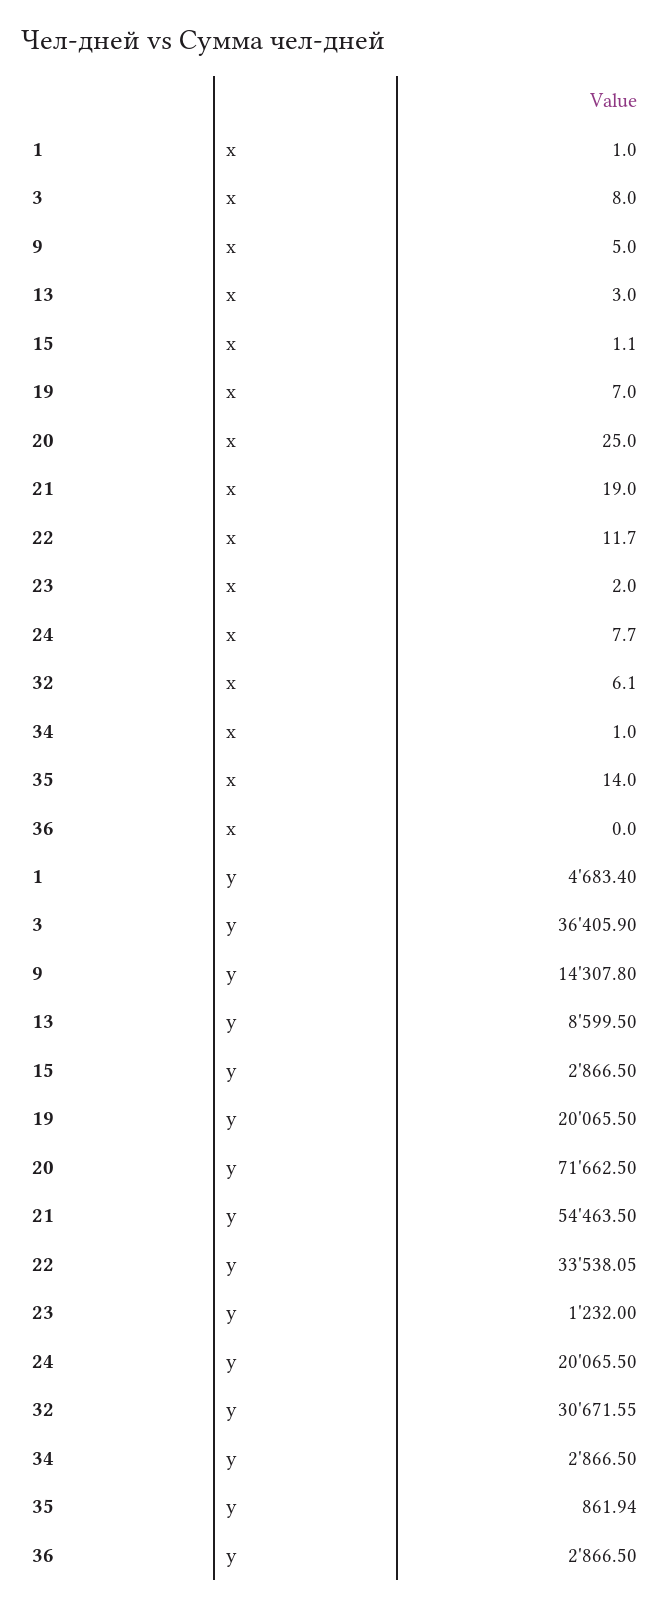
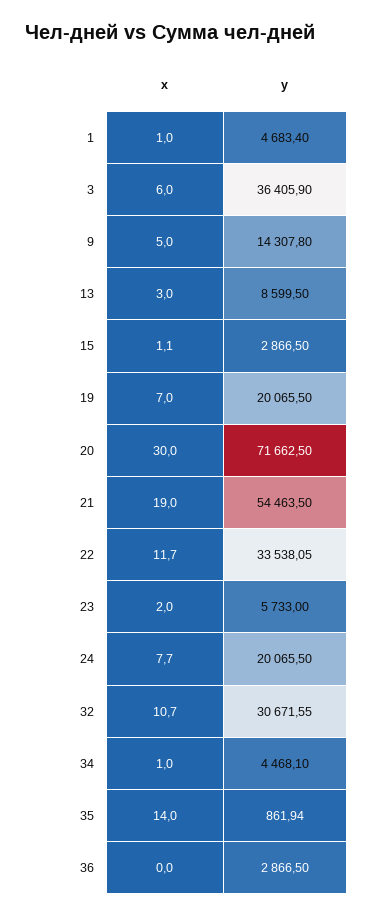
  {
    "1": {
      "x": 1,
      "y": 4683.4
    },
    "3": {
-     "x": 8,
+     "x": 6,
      "y": 36405.9
    },
    "9": {
      "x": 5,
      "y": 14307.8
    },
    "13": {
      "x": 3,
      "y": 8599.5
    },
    "15": {
      "x": 1.1,
      "y": 2866.5
    },
    "19": {
      "x": 7,
      "y": 20065.5
    },
    "20": {
-     "x": 25,
+     "x": 30,
      "y": 71662.5
    },
    "21": {
      "x": 19,
      "y": 54463.5
    },
    "22": {
      "x": 11.7,
      "y": 33538.05
    },
    "23": {
      "x": 2,
-     "y": 1232
+     "y": 5733
    },
    "24": {
      "x": 7.7,
      "y": 20065.5
    },
    "32": {
-     "x": 6.1,
+     "x": 10.7,
      "y": 30671.55
    },
    "34": {
      "x": 1,
-     "y": 2866.5
+     "y": 4468.1
    },
    "35": {
      "x": 14,
      "y": 861.94
    },
    "36": {
      "x": 0,
      "y": 2866.5
    }
  }

